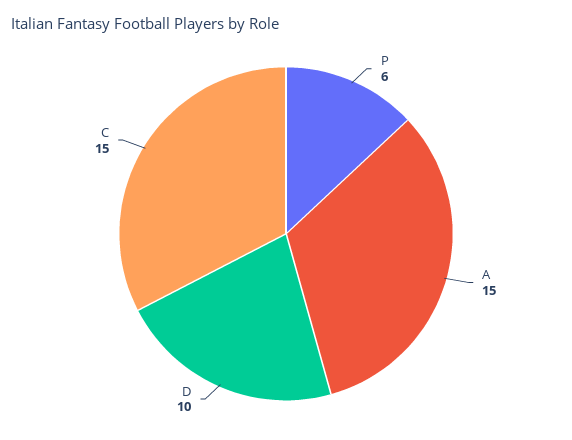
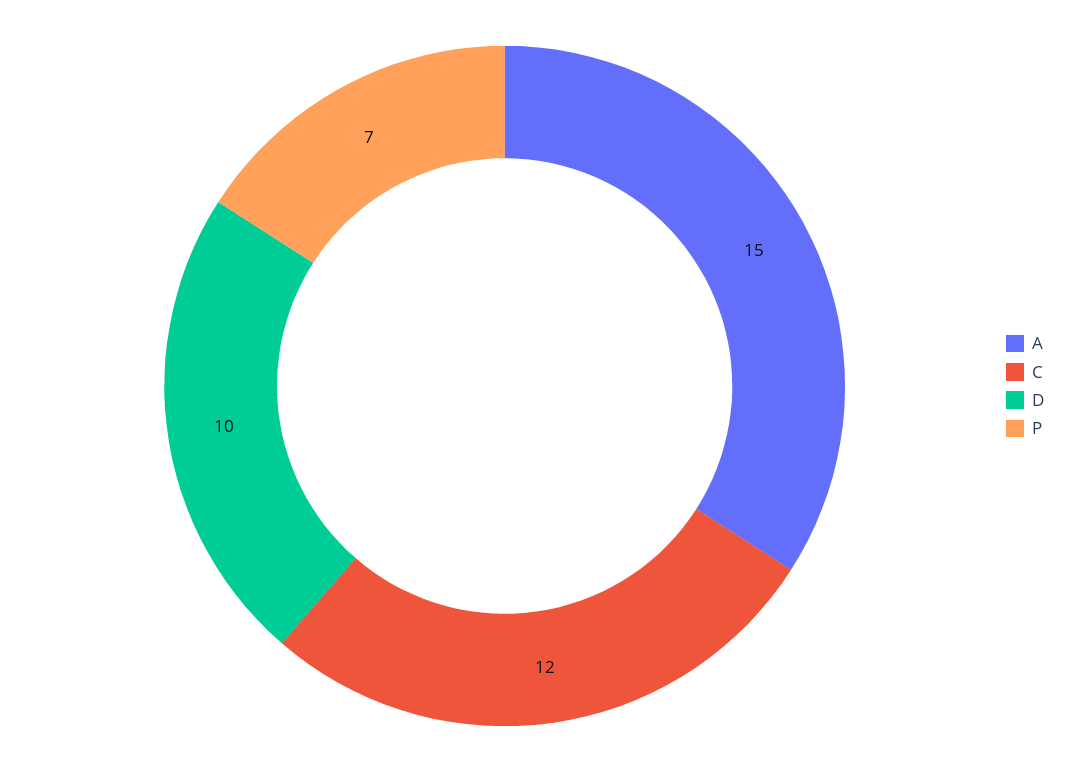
  {
-   "P": 6,
+   "P": 7,
    "A": 15,
    "D": 10,
-   "C": 15
+   "C": 12
  }

